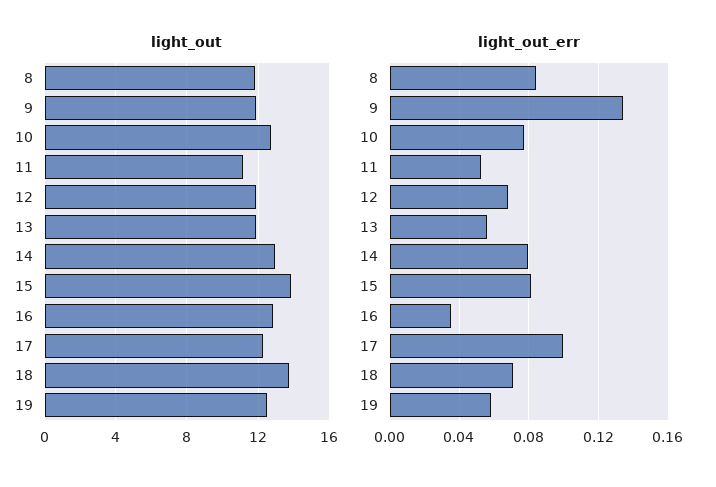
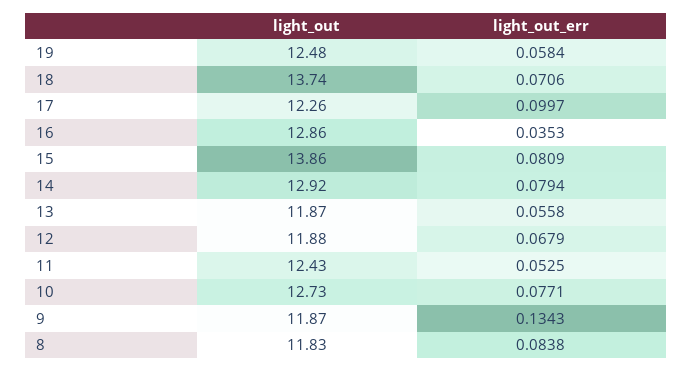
  {
    "light_out": {
      "8": 11.83,
      "9": 11.87,
      "10": 12.73,
-     "11": 11,
+     "11": 12.43,
      "12": 11.88,
      "13": 11.87,
      "14": 12.92,
      "15": 13.86,
      "16": 12.86,
      "17": 12.26,
      "18": 13.74,
      "19": 12.48
    },
    "light_out_err": {
      "8": 0.0838,
      "9": 0.1343,
      "10": 0.0771,
      "11": 0.0525,
      "12": 0.0679,
      "13": 0.0558,
      "14": 0.0794,
      "15": 0.0809,
      "16": 0.0353,
      "17": 0.0997,
      "18": 0.0706,
      "19": 0.0584
    }
  }

